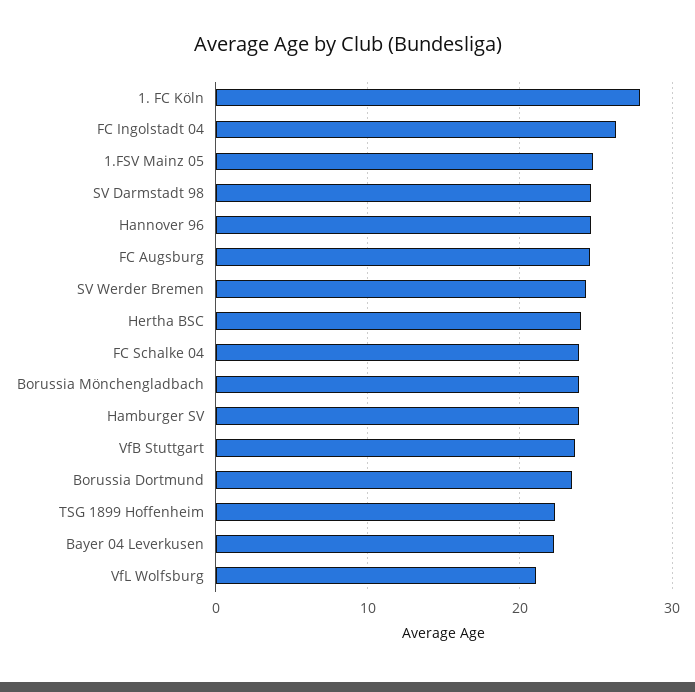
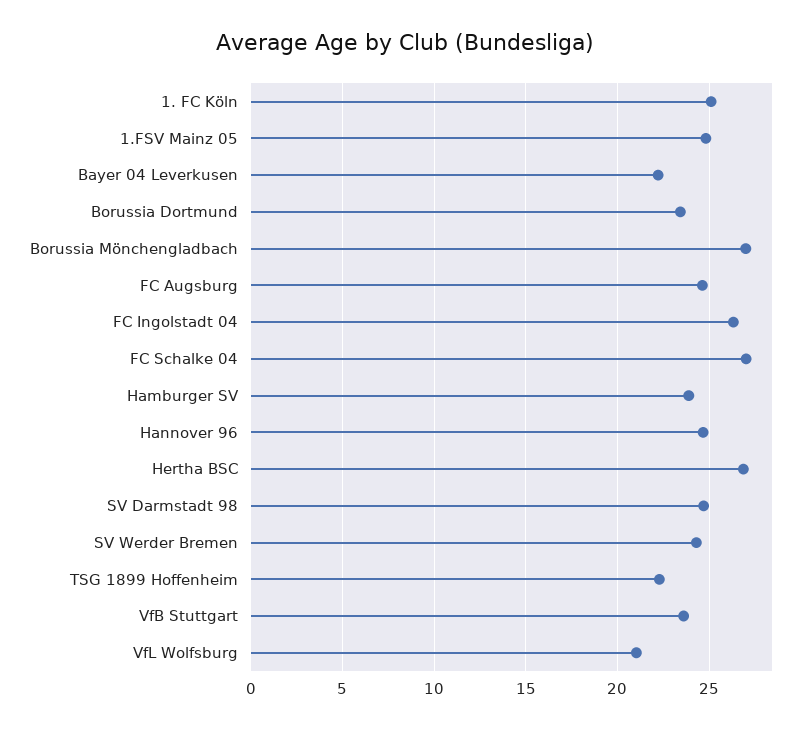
  {
-   "1. FC Köln": 28,
+   "1. FC Köln": 25,
    "FC Ingolstadt 04": 26.5,
    "1.FSV Mainz 05": 25,
    "SV Darmstadt 98": 24.5,
    "Hannover 96": 24.5,
    "FC Augsburg": 24.5,
    "SV Werder Bremen": 24.5,
-   "Hertha BSC": 24,
+   "Hertha BSC": 27,
-   "FC Schalke 04": 24,
+   "FC Schalke 04": 27,
-   "Borussia Mönchengladbach": 24,
+   "Borussia Mönchengladbach": 27,
    "Hamburger SV": 24,
    "VfB Stuttgart": 23.5,
    "Borussia Dortmund": 23.5,
    "TSG 1899 Hoffenheim": 22.5,
    "Bayer 04 Leverkusen": 22,
    "VfL Wolfsburg": 21
  }

